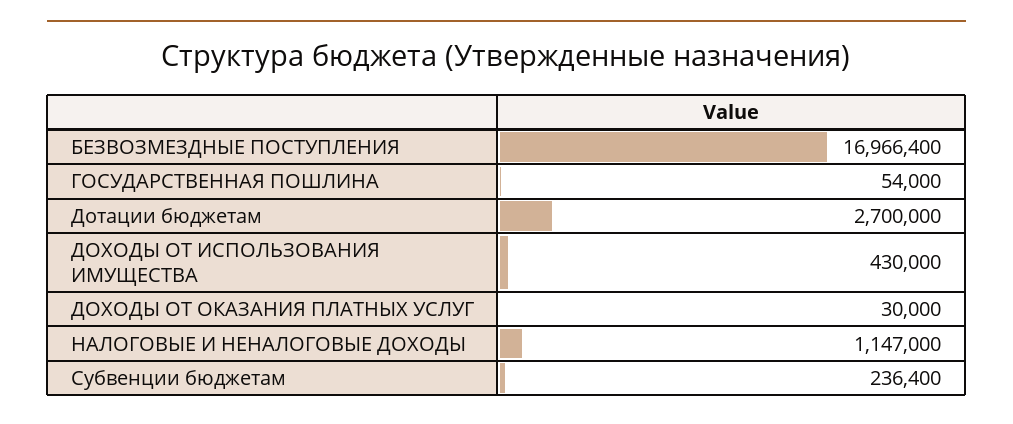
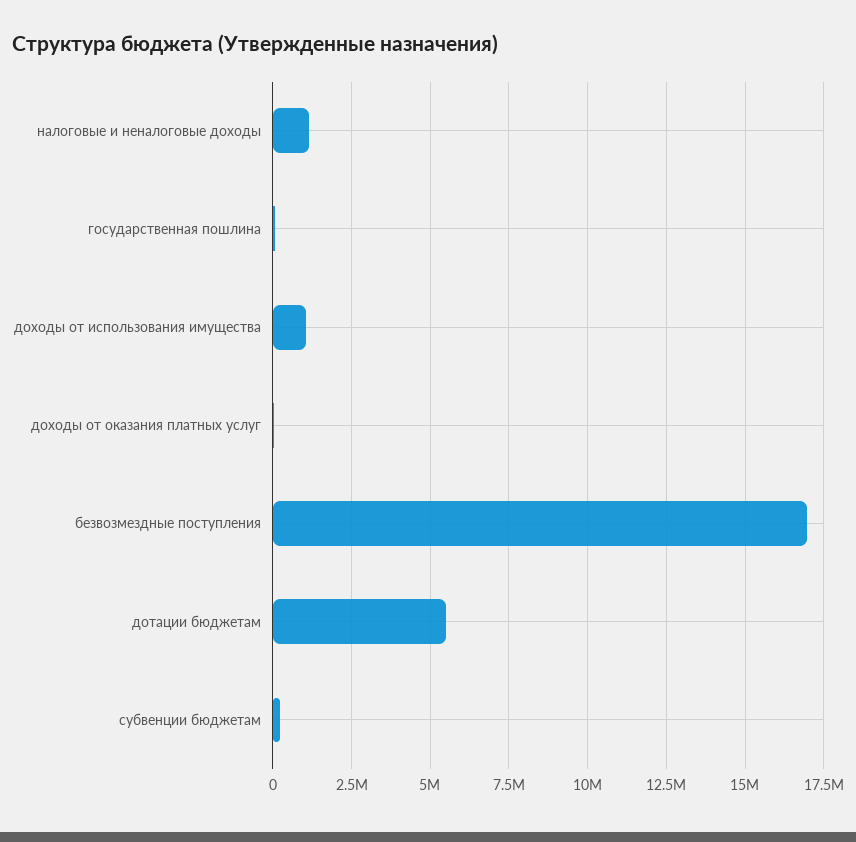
  {
    "БЕЗВОЗМЕЗДНЫЕ ПОСТУПЛЕНИЯ": 16966400,
    "ГОСУДАРСТВЕННАЯ ПОШЛИНА": 54000,
-   "Дотации бюджетам": 2700000,
+   "Дотации бюджетам": 5500000,
-   "ДОХОДЫ ОТ ИСПОЛЬЗОВАНИЯ ИМУЩЕСТВА": 430000,
+   "ДОХОДЫ ОТ ИСПОЛЬЗОВАНИЯ ИМУЩЕСТВА": 1000000,
    "ДОХОДЫ ОТ ОКАЗАНИЯ ПЛАТНЫХ УСЛУГ": 30000,
    "НАЛОГОВЫЕ И НЕНАЛОГОВЫЕ ДОХОДЫ": 1147000,
    "Субвенции бюджетам": 236400
  }

